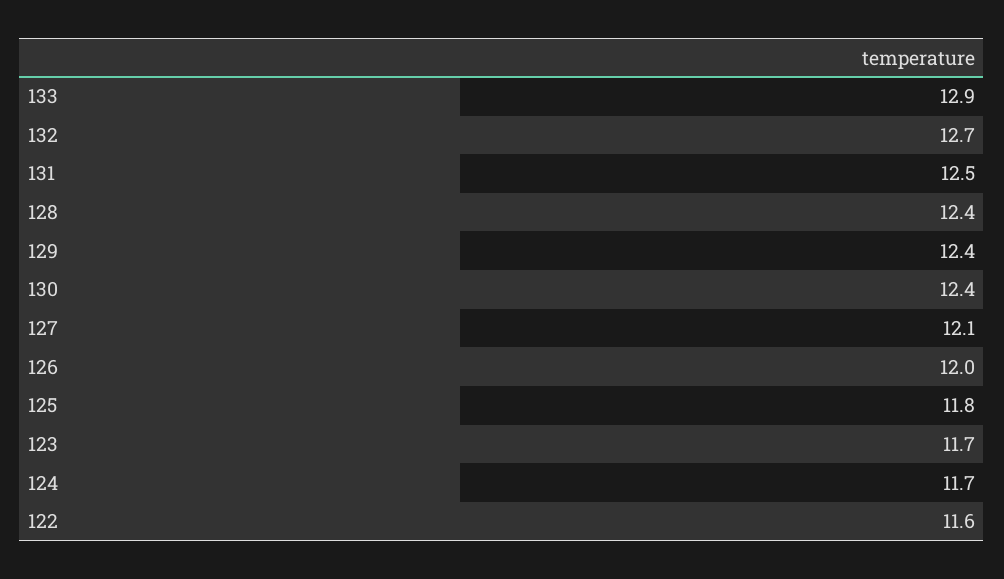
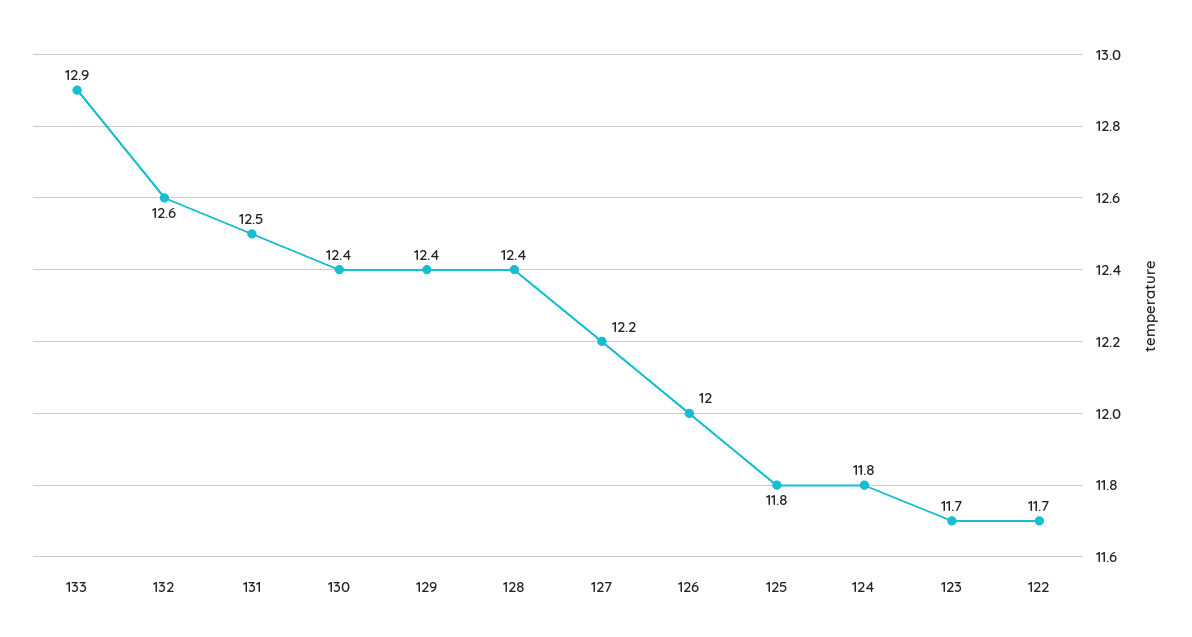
  {
    "133": 12.9,
-   "132": 12.7,
+   "132": 12.6,
    "131": 12.5,
    "128": 12.4,
    "129": 12.4,
    "130": 12.4,
-   "127": 12.1,
+   "127": 12.2,
    "126": 12,
    "125": 11.8,
    "123": 11.7,
-   "124": 11.7,
+   "124": 11.8,
-   "122": 11.6
+   "122": 11.7
  }

